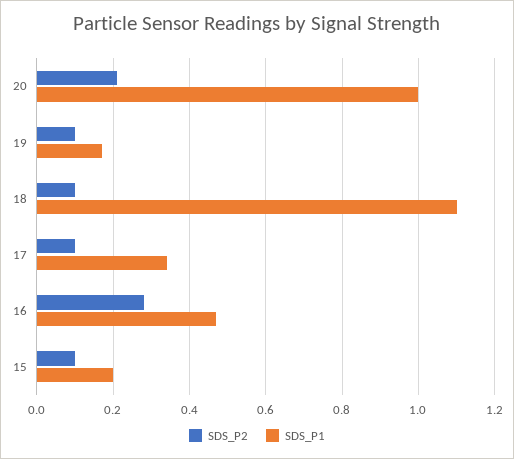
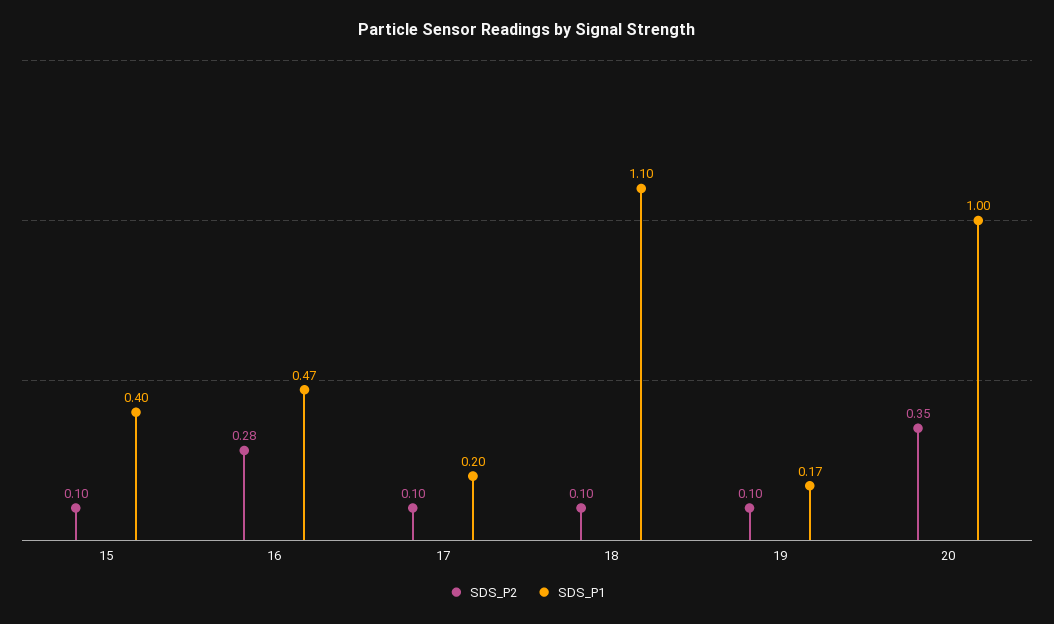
  {
    "SDS_P2": {
-     "20": 0.2,
+     "20": 0.35,
      "19": 0.1,
      "18": 0.1,
      "17": 0.1,
      "16": 0.28,
      "15": 0.1
    },
    "SDS_P1": {
      "20": 1,
      "19": 0.17,
      "18": 1.1,
-     "17": 0.35,
+     "17": 0.2,
      "16": 0.47,
-     "15": 0.2
+     "15": 0.4
    }
  }

